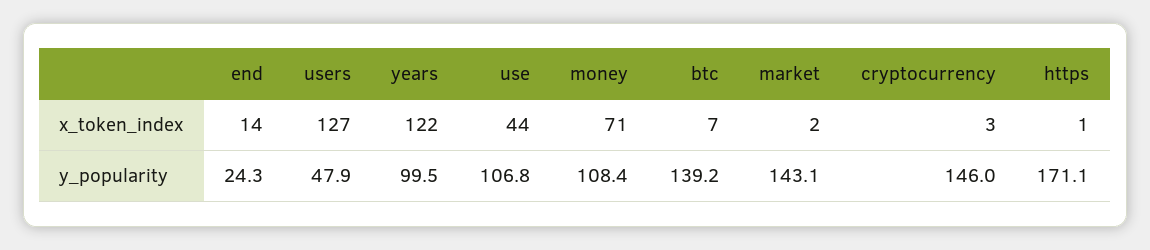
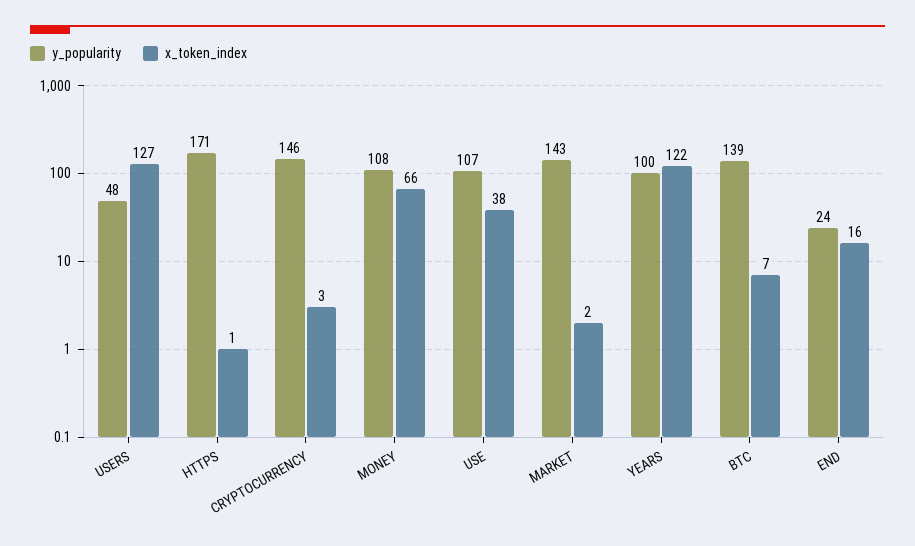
  {
    "x_token_index": {
-     "end": 14,
+     "end": 16,
      "users": 127,
      "years": 122,
-     "use": 44,
+     "use": 38,
-     "money": 71,
+     "money": 66,
      "btc": 7,
      "market": 2,
      "cryptocurrency": 3,
      "https": 1
    },
    "y_popularity": {
      "end": 24.3,
      "users": 47.9,
      "years": 99.5,
      "use": 106.8,
      "money": 108.4,
      "btc": 139.2,
      "market": 143.1,
      "cryptocurrency": 146,
      "https": 171.1
    }
  }

